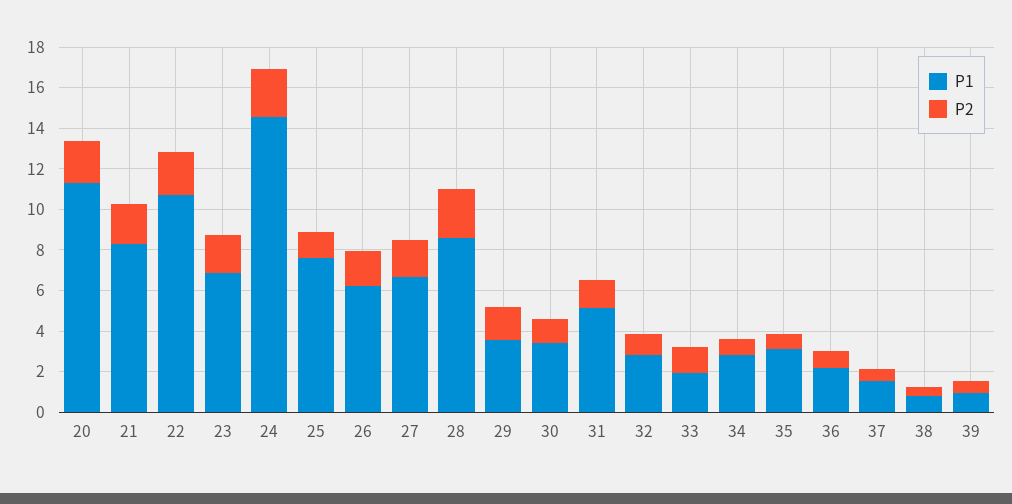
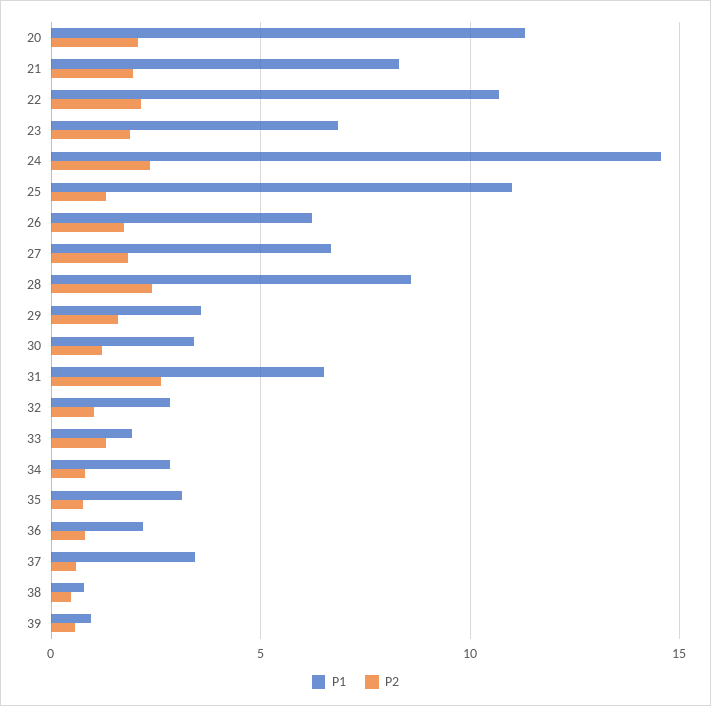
  {
    "P1": {
      "20": 11.5,
      "21": 8.5,
      "22": 10.5,
      "23": 7,
      "24": 14.5,
-     "25": 7.5,
+     "25": 11,
      "26": 6,
      "27": 6.5,
      "28": 8.5,
      "29": 3.5,
      "30": 3.5,
-     "31": 5,
+     "31": 6.5,
      "32": 3,
      "33": 2,
      "34": 3,
      "35": 3,
      "36": 2,
-     "37": 1.5,
+     "37": 3.5,
      "38": 1,
      "39": 1
    },
    "P2": {
      "20": 2,
      "21": 2,
      "22": 2,
      "23": 2,
      "24": 2.5,
      "25": 1.5,
      "26": 1.5,
      "27": 2,
      "28": 2.5,
      "29": 1.5,
      "30": 1,
-     "31": 1.5,
+     "31": 2.5,
      "32": 1,
      "33": 1.5,
      "34": 1,
      "35": 1,
      "36": 1,
      "37": 0.5,
      "38": 0.5,
      "39": 0.5
    }
  }

